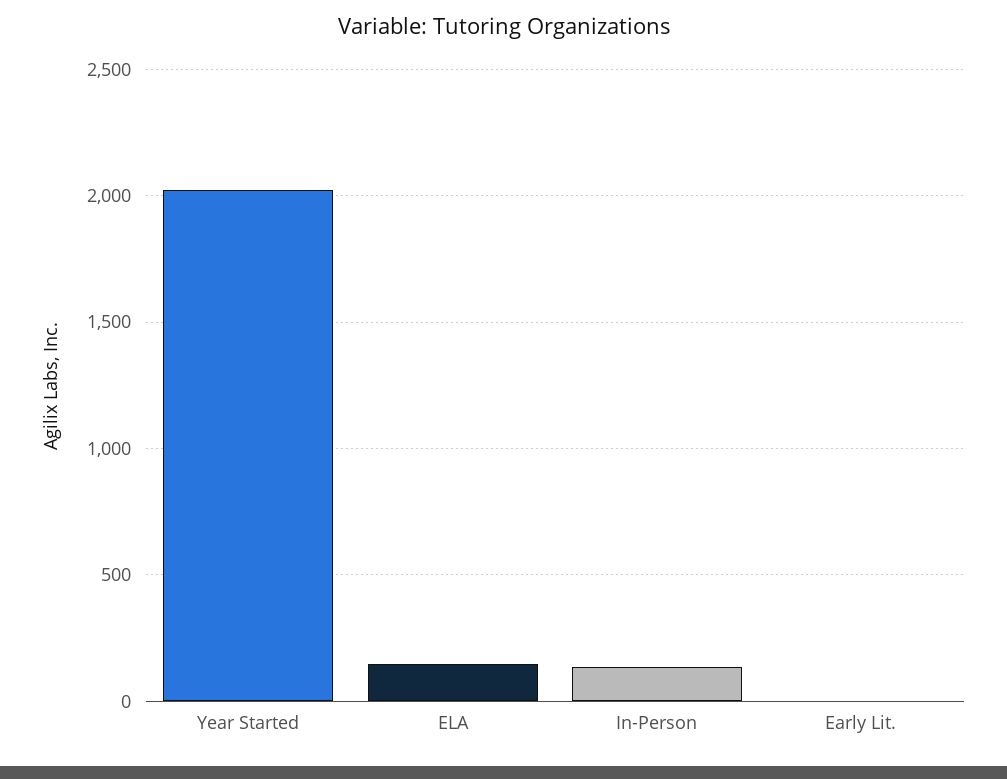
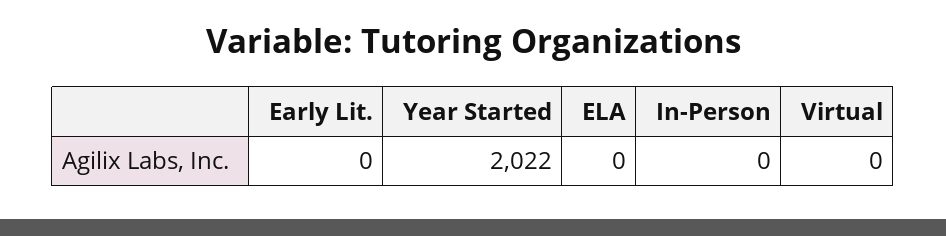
  {
    "Year Started": 2022,
-   "ELA": 150,
+   "ELA": 0,
-   "In-Person": 150,
+   "In-Person": 0,
-   "Early Lit.": 0
+   "Early Lit.": 0,
+   "Virtual": 0
  }

